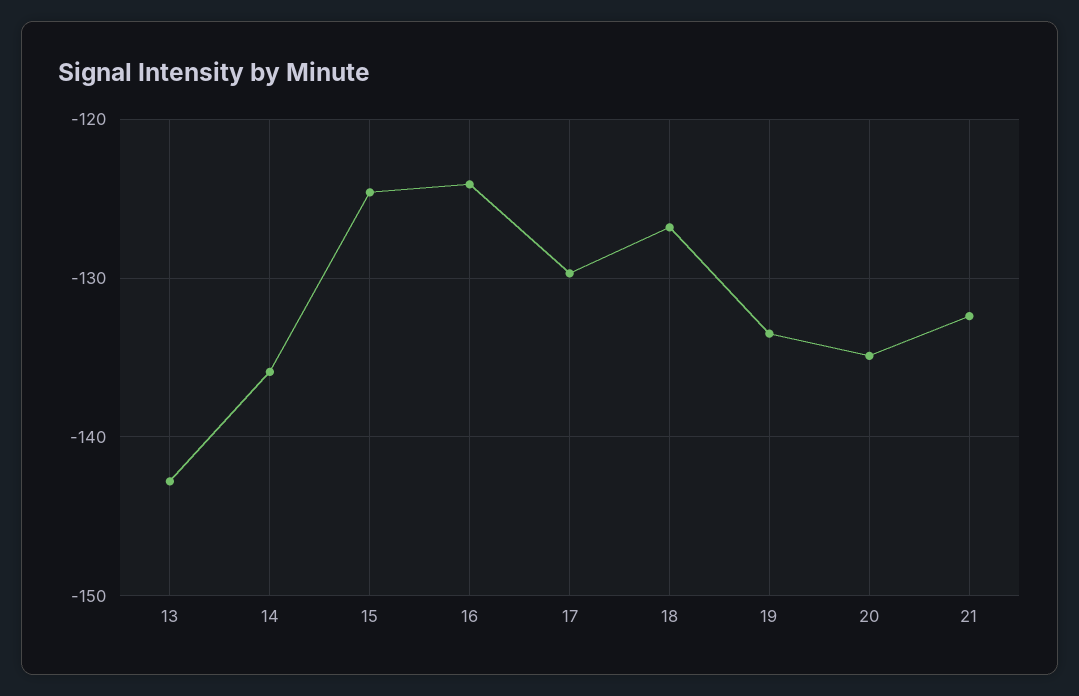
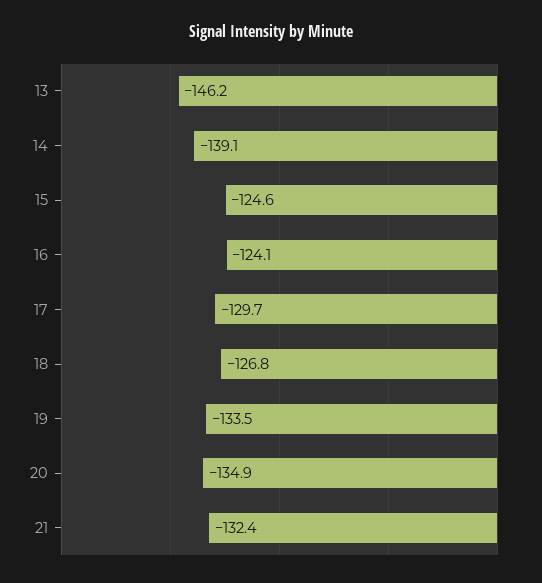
  {
-   "13": -143,
+   "13": -146.2,
-   "14": -136,
+   "14": -139.1,
    "15": -124.6,
    "16": -124.1,
    "17": -129.7,
    "18": -126.8,
    "19": -133.5,
    "20": -134.9,
    "21": -132.4
  }

